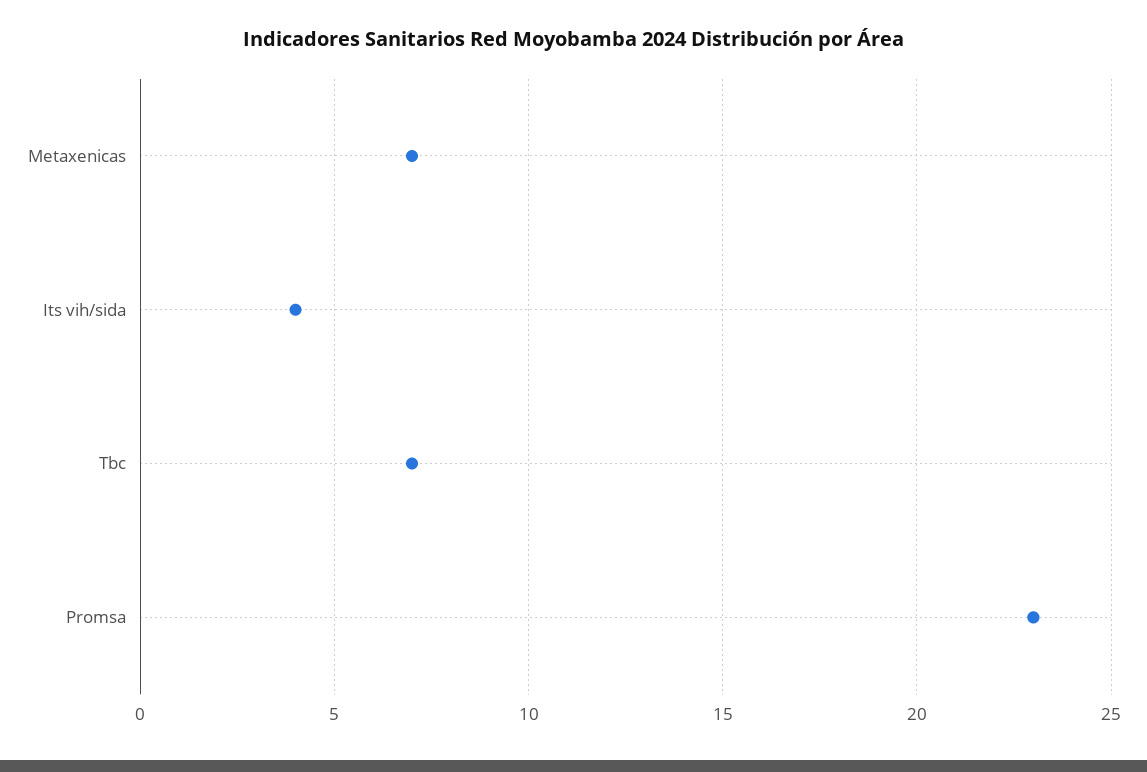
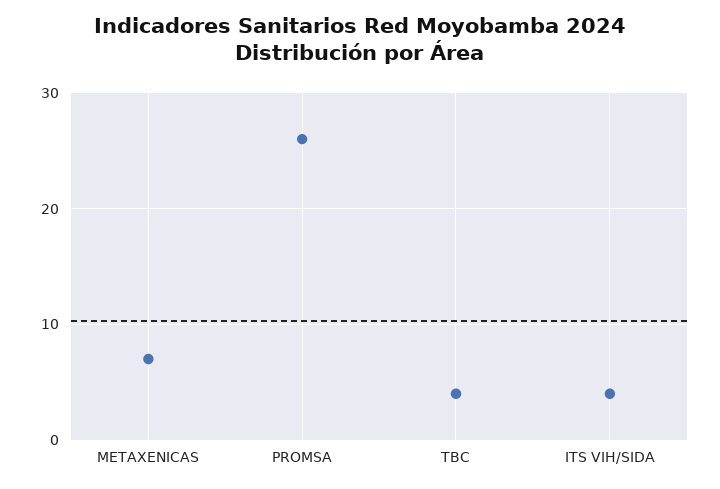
  {
    "Metaxenicas": 7,
    "Its vih/sida": 4,
-   "Tbc": 7,
+   "Tbc": 4,
-   "Promsa": 23
+   "Promsa": 26
  }

